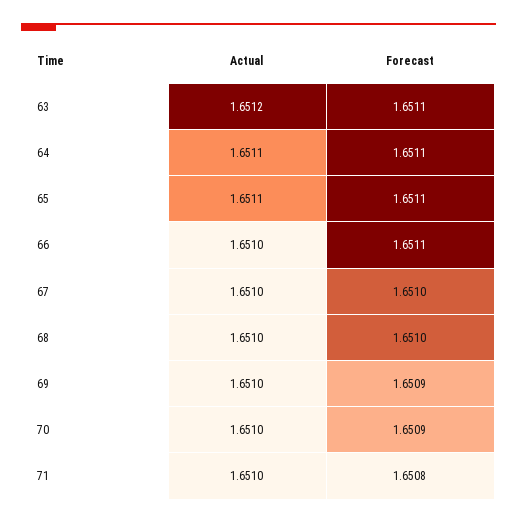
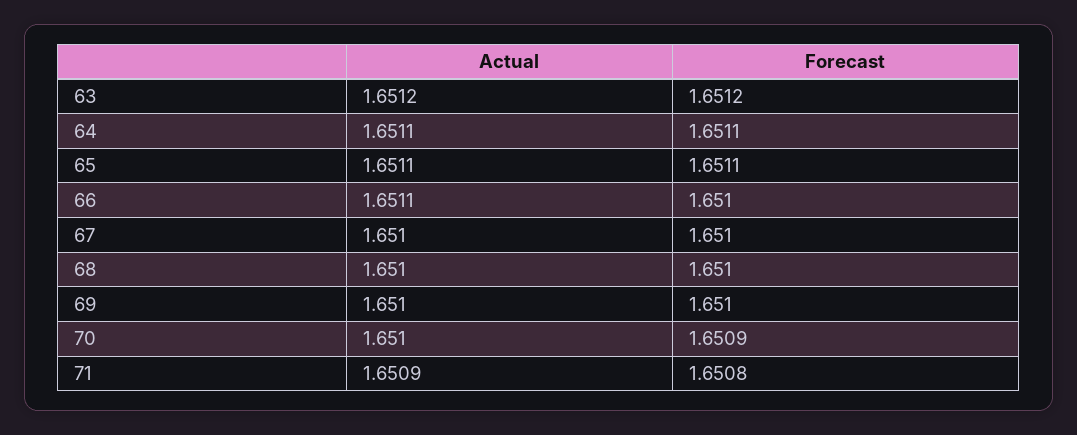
  {
    "Actual": {
      "63": 1.6512,
      "64": 1.6511,
      "65": 1.6511,
-     "66": 1.651,
+     "66": 1.6511,
      "67": 1.651,
      "68": 1.651,
      "69": 1.651,
      "70": 1.651,
-     "71": 1.651
+     "71": 1.6509
    },
    "Forecast": {
-     "63": 1.6511,
+     "63": 1.6512,
      "64": 1.6511,
      "65": 1.6511,
-     "66": 1.6511,
+     "66": 1.651,
      "67": 1.651,
      "68": 1.651,
-     "69": 1.6509,
+     "69": 1.651,
      "70": 1.6509,
      "71": 1.6508
    }
  }

